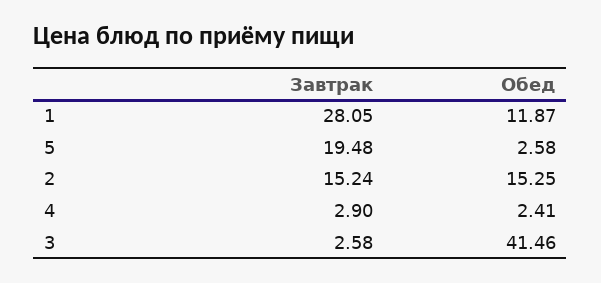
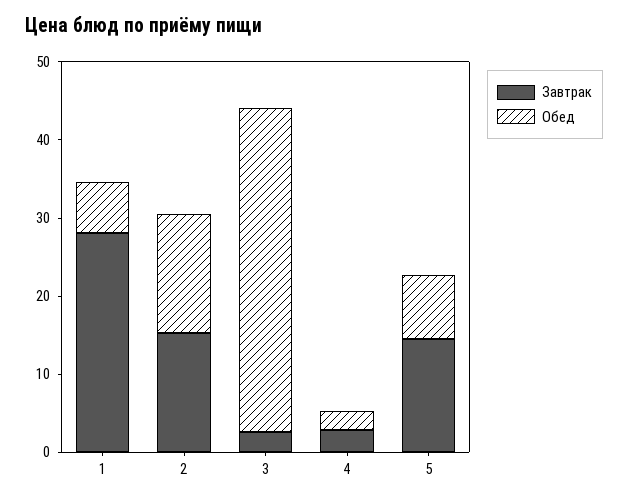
  {
    "Завтрак": {
      "1": 28.05,
-     "5": 19.48,
+     "5": 14,
      "2": 15.24,
      "4": 2.9,
      "3": 2.58
    },
    "Обед": {
-     "1": 11.87,
+     "1": 6,
-     "5": 2.58,
+     "5": 8,
      "2": 15.25,
      "4": 2.41,
      "3": 41.46
    }
  }

